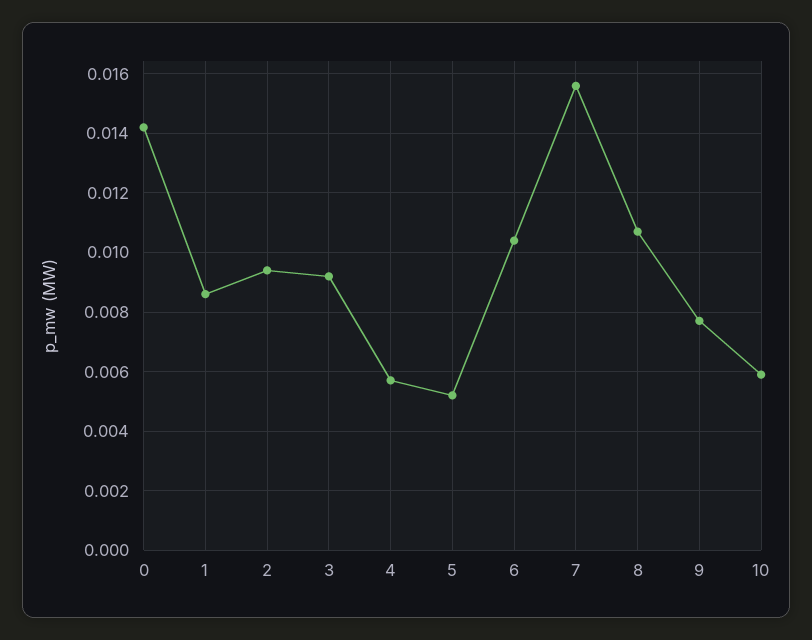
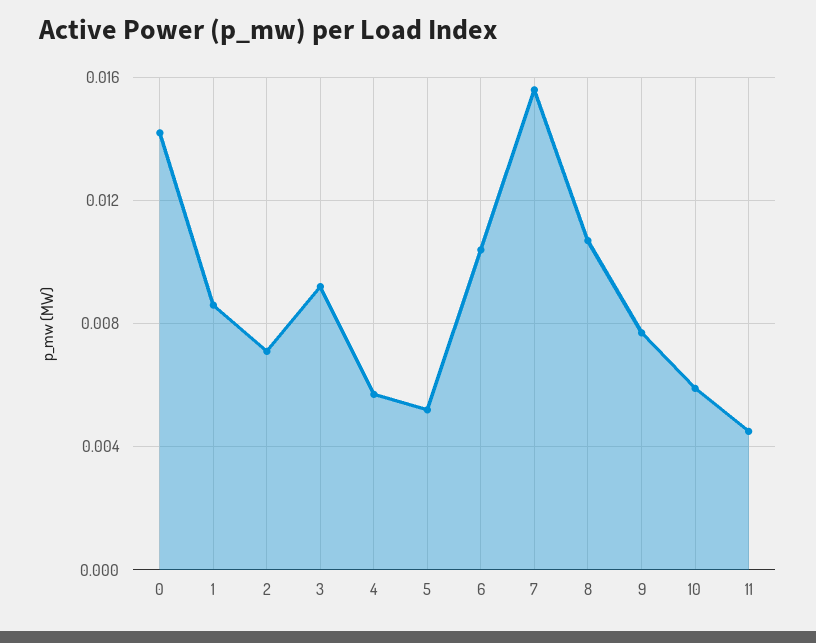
  {
    "0": 0.014,
    "1": 0.0085,
-   "2": 0.0095,
+   "2": 0.007,
    "3": 0.009,
    "4": 0.0055,
    "5": 0.005,
    "6": 0.0105,
    "7": 0.0155,
    "8": 0.0105,
    "9": 0.0075,
-   "10": 0.006
+   "10": 0.006,
+   "11": 0.0045
  }

